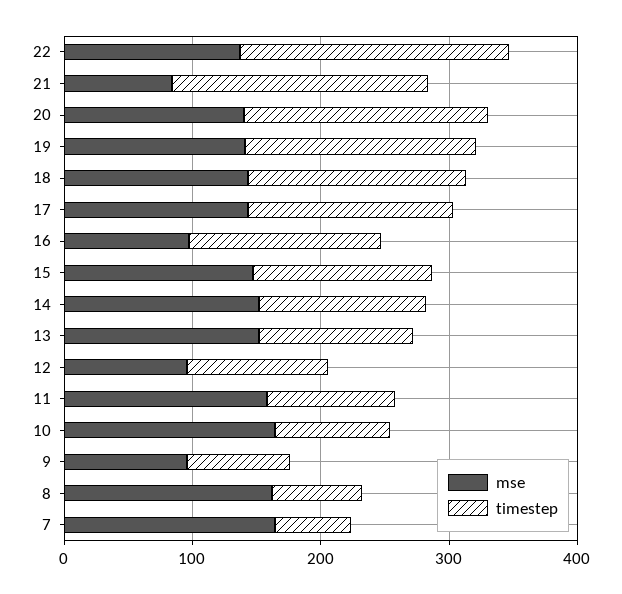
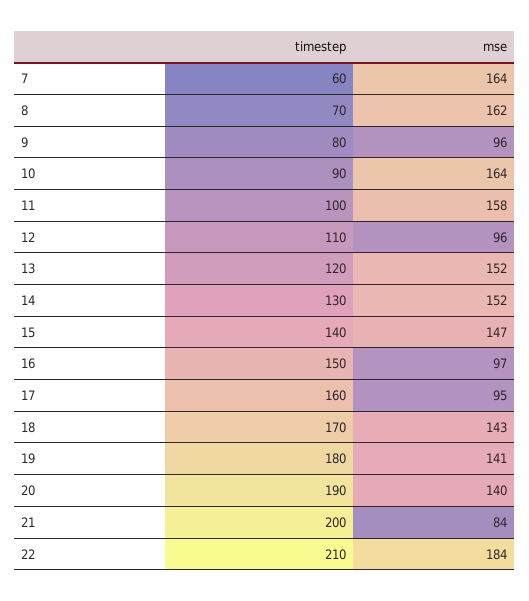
  {
    "mse": {
-     "22": 140,
+     "22": 184,
      "21": 84,
      "20": 140,
      "19": 141,
      "18": 143,
-     "17": 140,
+     "17": 95,
      "16": 97,
      "15": 147,
      "14": 152,
      "13": 152,
      "12": 96,
      "11": 158,
      "10": 164,
      "9": 96,
      "8": 162,
      "7": 164
    },
    "timestep": {
      "22": 210,
      "21": 200,
      "20": 190,
      "19": 180,
      "18": 170,
      "17": 160,
      "16": 150,
      "15": 140,
      "14": 130,
      "13": 120,
      "12": 110,
      "11": 100,
      "10": 90,
      "9": 80,
      "8": 70,
      "7": 60
    }
  }

